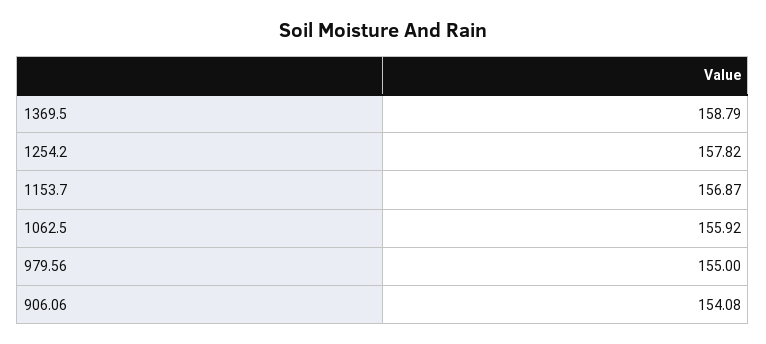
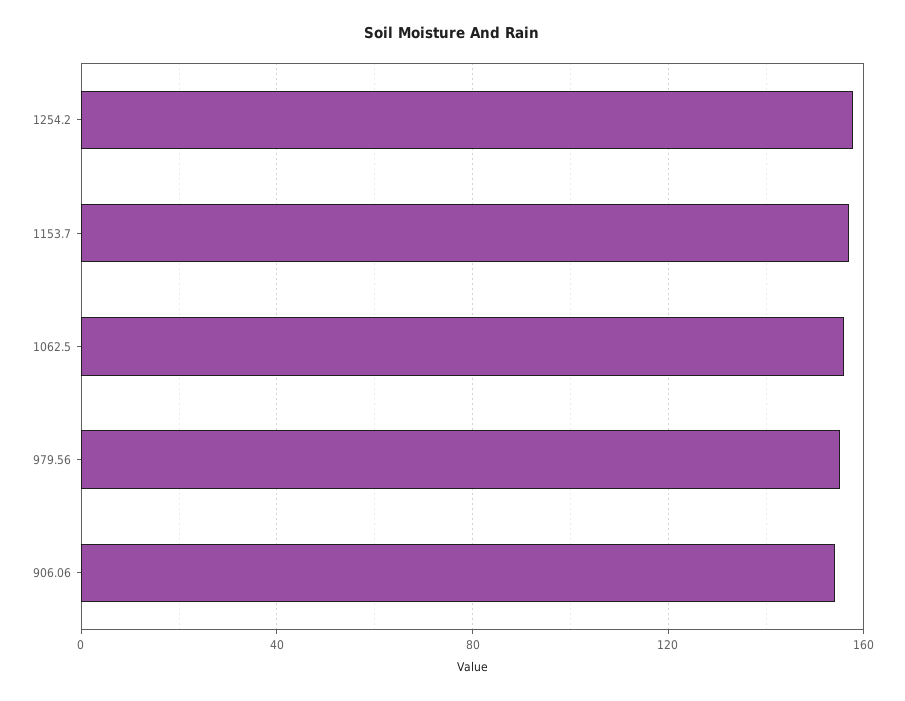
  {
-   "1369.5": 158.79,
    "1254.2": 157.82,
    "1153.7": 156.87,
    "1062.5": 155.92,
    "979.56": 155,
    "906.06": 154.08
  }

